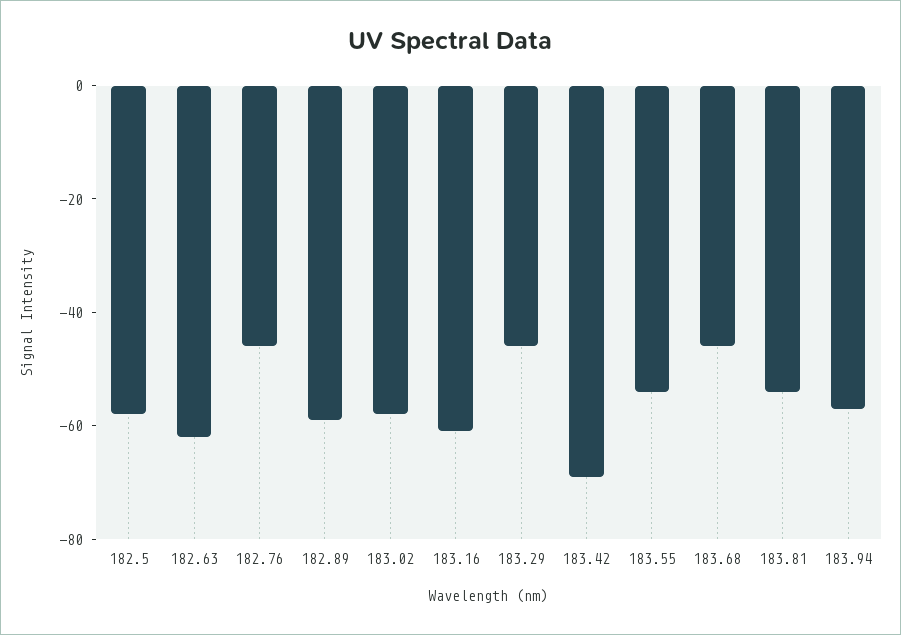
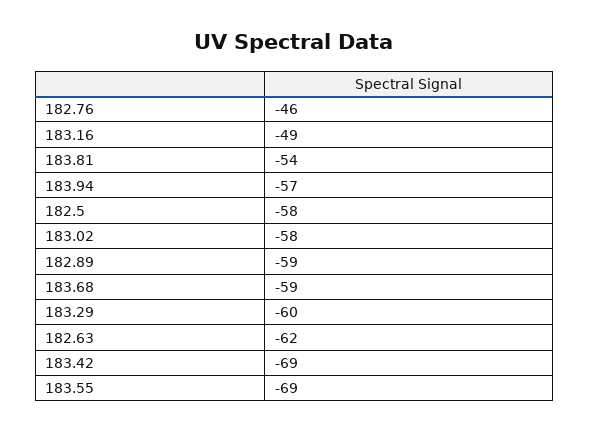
  {
    "182.5": -58,
    "182.63": -62,
    "182.76": -46,
    "182.89": -59,
    "183.02": -58,
-   "183.16": -60,
+   "183.16": -49,
-   "183.29": -45,
+   "183.29": -60,
    "183.42": -69,
-   "183.55": -55,
+   "183.55": -69,
-   "183.68": -45,
+   "183.68": -59,
    "183.81": -54,
    "183.94": -57
  }

